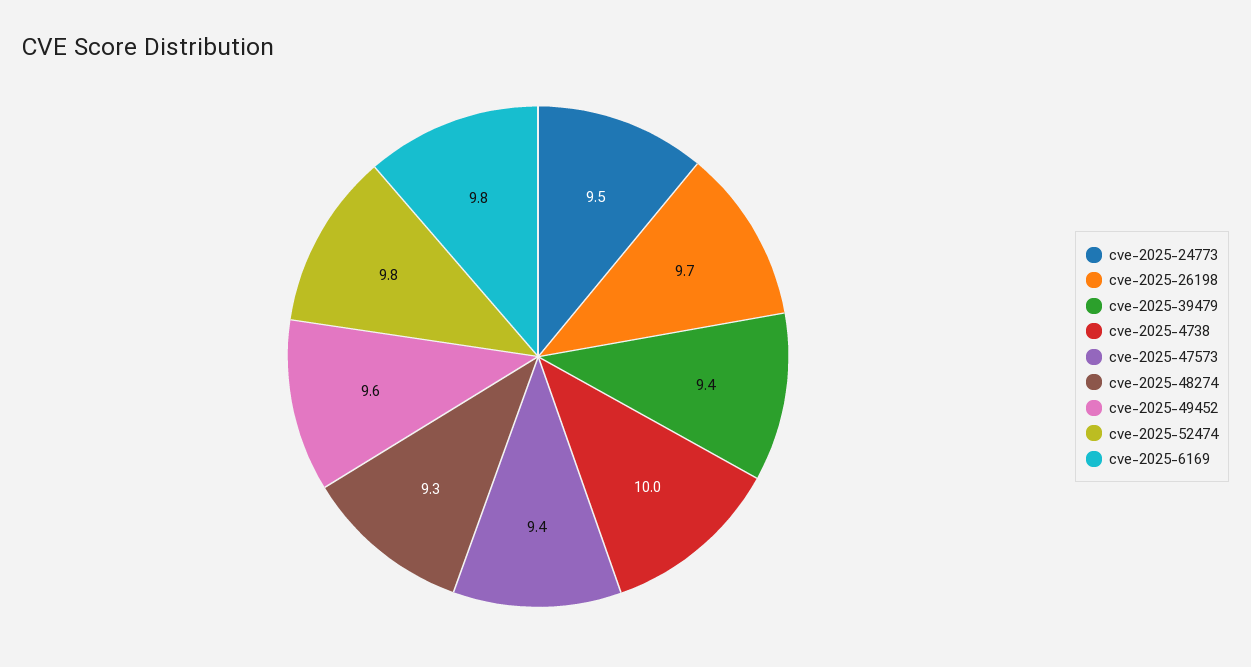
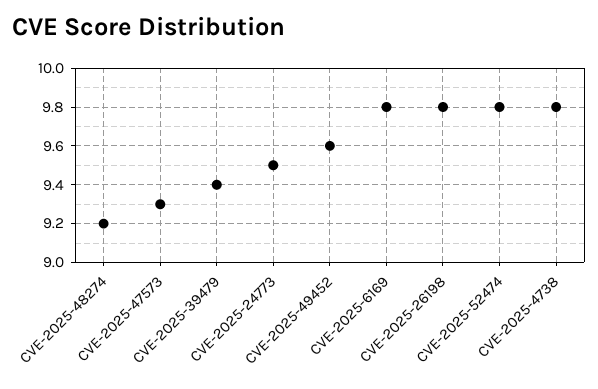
  {
    "cve-2025-24773": 9.5,
-   "cve-2025-26198": 9.7,
+   "cve-2025-26198": 9.8,
    "cve-2025-39479": 9.4,
-   "cve-2025-4738": 10,
+   "cve-2025-4738": 9.8,
-   "cve-2025-47573": 9.4,
+   "cve-2025-47573": 9.3,
-   "cve-2025-48274": 9.3,
+   "cve-2025-48274": 9.2,
    "cve-2025-49452": 9.6,
    "cve-2025-52474": 9.8,
    "cve-2025-6169": 9.8
  }

